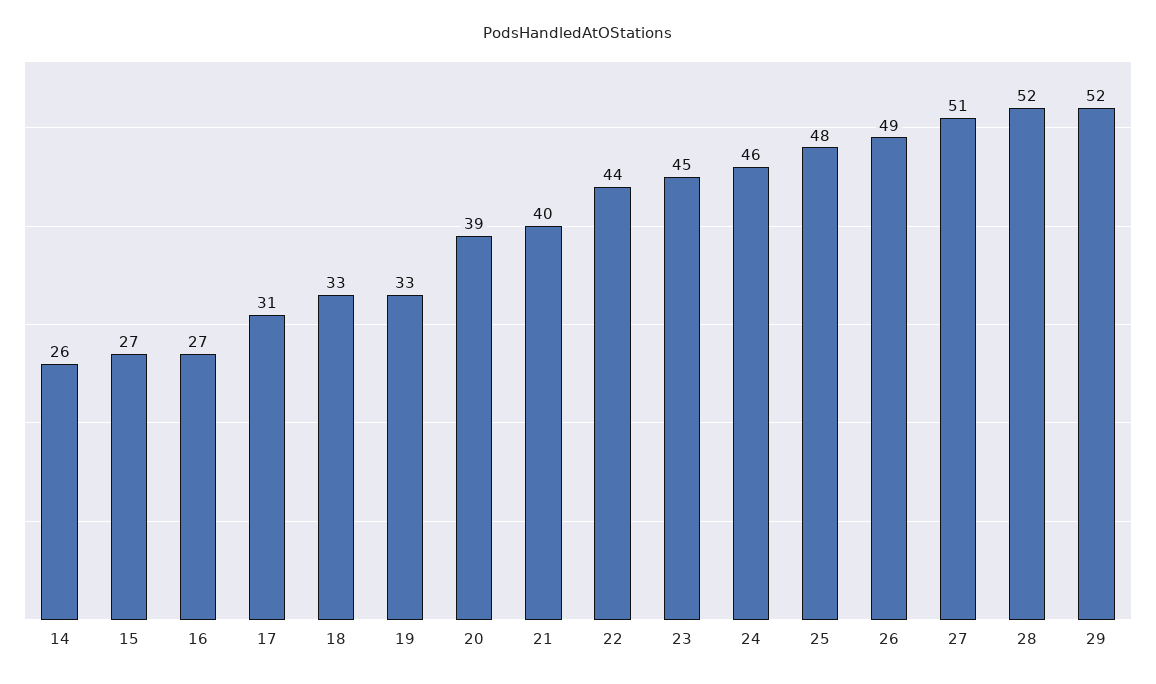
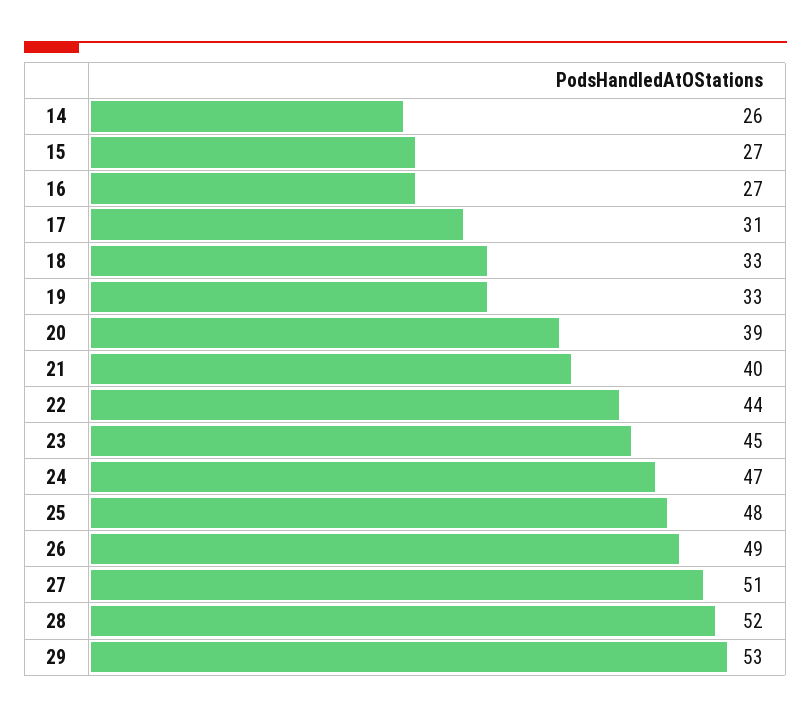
  {
    "14": 26,
    "15": 27,
    "16": 27,
    "17": 31,
    "18": 33,
    "19": 33,
    "20": 39,
    "21": 40,
    "22": 44,
    "23": 45,
-   "24": 46,
+   "24": 47,
    "25": 48,
    "26": 49,
    "27": 51,
    "28": 52,
-   "29": 52
+   "29": 53
  }

